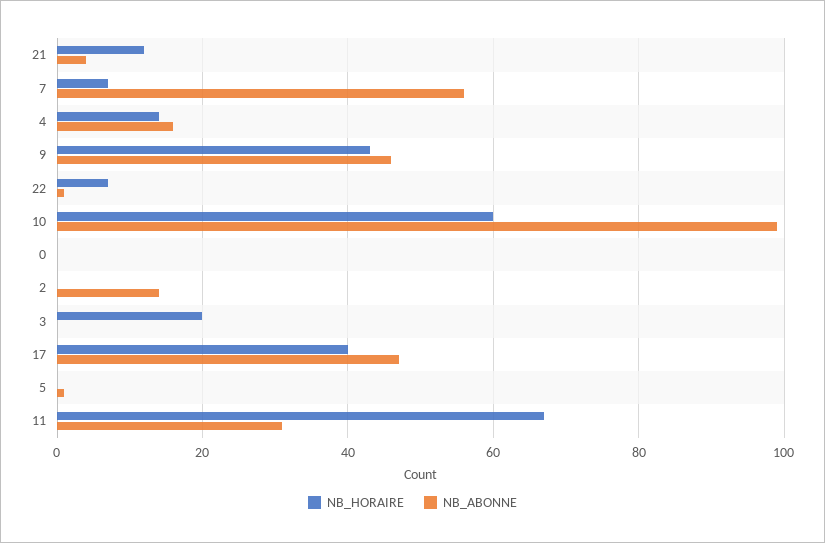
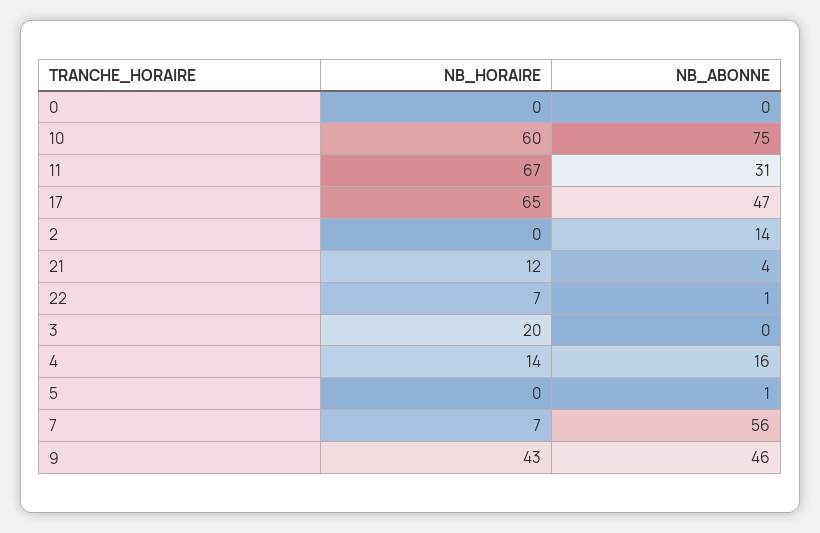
  {
    "NB_HORAIRE": {
      "21": 12,
      "7": 7,
      "4": 14,
      "9": 43,
      "22": 7,
      "10": 60,
      "0": 0,
      "2": 0,
      "3": 20,
-     "17": 40,
+     "17": 65,
      "5": 0,
      "11": 67
    },
    "NB_ABONNE": {
      "21": 4,
      "7": 56,
      "4": 16,
      "9": 46,
      "22": 1,
-     "10": 100,
+     "10": 75,
      "0": 0,
      "2": 14,
      "3": 0,
      "17": 47,
      "5": 1,
      "11": 31
    }
  }

